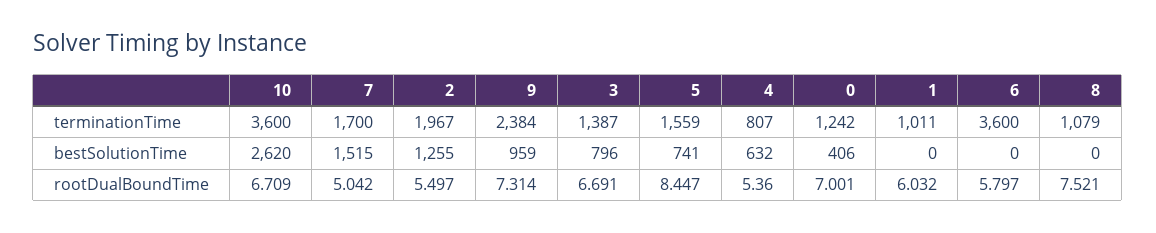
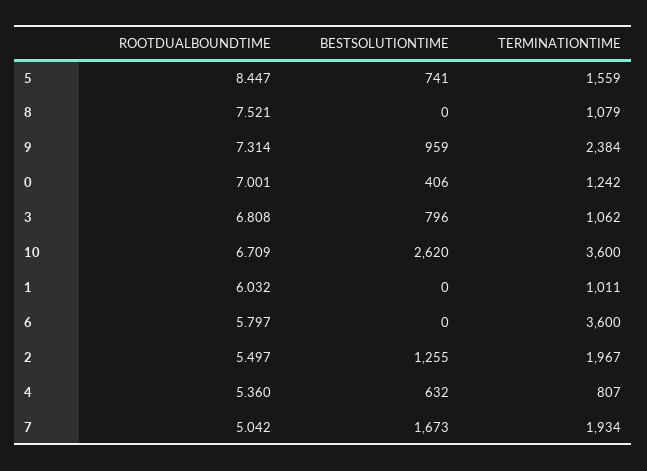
  {
    "10": {
      "terminationTime": 3600,
      "bestSolutionTime": 2620,
      "rootDualBoundTime": 6.709
    },
    "7": {
-     "terminationTime": 1700,
+     "terminationTime": 1934,
-     "bestSolutionTime": 1515,
+     "bestSolutionTime": 1673,
      "rootDualBoundTime": 5.042
    },
    "2": {
      "terminationTime": 1967,
      "bestSolutionTime": 1255,
      "rootDualBoundTime": 5.497
    },
    "9": {
      "terminationTime": 2384,
      "bestSolutionTime": 959,
      "rootDualBoundTime": 7.314
    },
    "3": {
-     "terminationTime": 1387,
+     "terminationTime": 1062,
      "bestSolutionTime": 796,
-     "rootDualBoundTime": 6.691
+     "rootDualBoundTime": 6.808
    },
    "5": {
      "terminationTime": 1559,
      "bestSolutionTime": 741,
      "rootDualBoundTime": 8.447
    },
    "4": {
      "terminationTime": 807,
      "bestSolutionTime": 632,
      "rootDualBoundTime": 5.36
    },
    "0": {
      "terminationTime": 1242,
      "bestSolutionTime": 406,
      "rootDualBoundTime": 7.001
    },
    "1": {
      "terminationTime": 1011,
      "bestSolutionTime": 0,
      "rootDualBoundTime": 6.032
    },
    "6": {
      "terminationTime": 3600,
      "bestSolutionTime": 0,
      "rootDualBoundTime": 5.797
    },
    "8": {
      "terminationTime": 1079,
      "bestSolutionTime": 0,
      "rootDualBoundTime": 7.521
    }
  }

